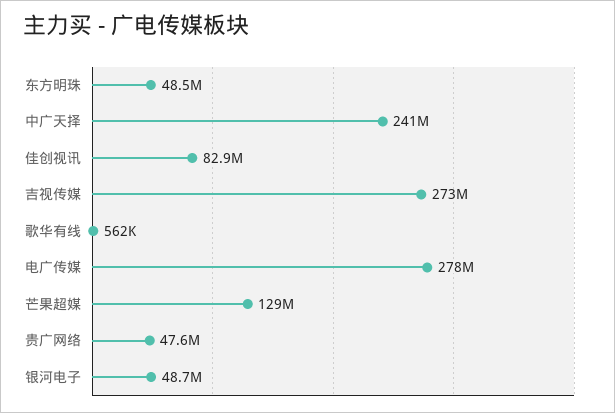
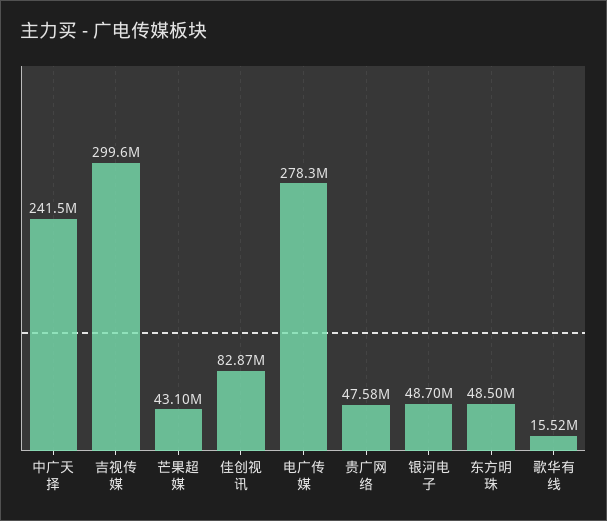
  {
    "东方明珠": 48500000,
    "中广天择": 241500000,
    "佳创视讯": 82870000,
-   "吉视传媒": 273000000,
+   "吉视传媒": 299600000,
-   "歌华有线": 562000,
+   "歌华有线": 15520000,
    "电广传媒": 278300000,
-   "芒果超媒": 129000000,
+   "芒果超媒": 43100000,
    "贵广网络": 47580000,
    "银河电子": 48700000
  }

